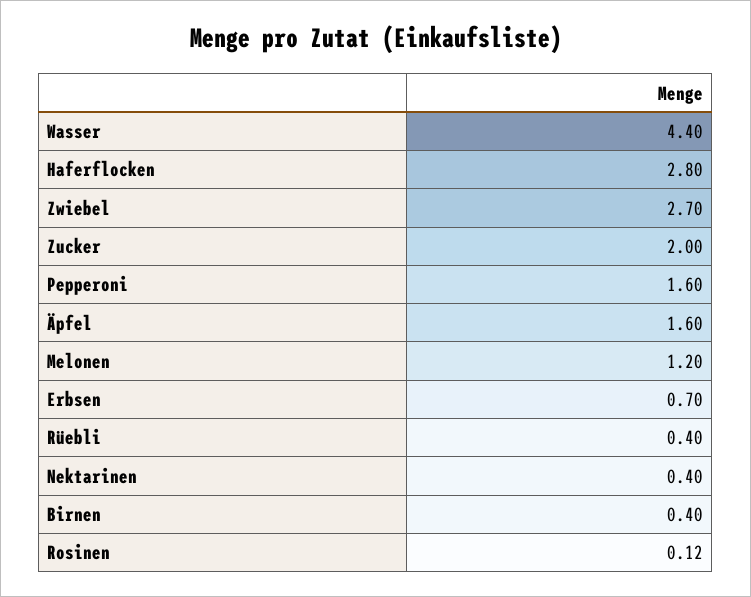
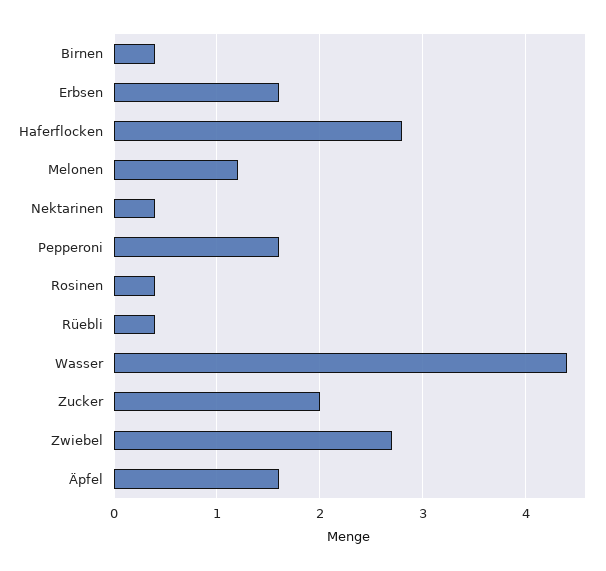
  {
    "Wasser": 4.4,
    "Haferflocken": 2.8,
    "Zwiebel": 2.7,
    "Zucker": 2,
    "Pepperoni": 1.6,
    "Äpfel": 1.6,
    "Melonen": 1.2,
-   "Erbsen": 0.7,
+   "Erbsen": 1.6,
    "Rüebli": 0.4,
    "Nektarinen": 0.4,
    "Birnen": 0.4,
-   "Rosinen": 0.12
+   "Rosinen": 0.4
  }

